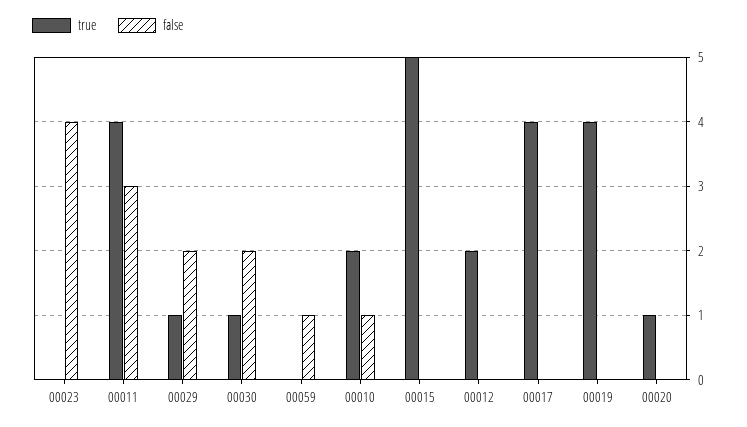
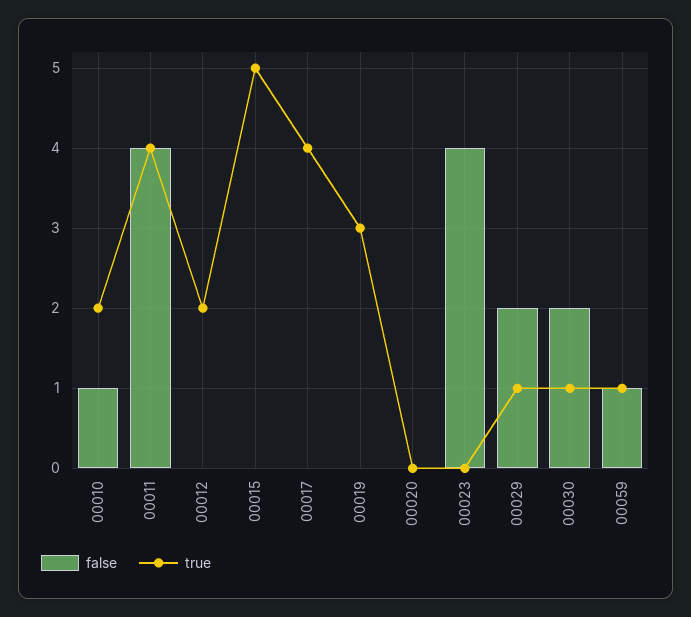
  {
    "true": {
      "00023": 0,
      "00011": 4,
      "00029": 1,
      "00030": 1,
-     "00059": 0,
+     "00059": 1,
      "00010": 2,
      "00015": 5,
      "00012": 2,
      "00017": 4,
-     "00019": 4,
+     "00019": 3,
-     "00020": 1
+     "00020": 0
    },
    "false": {
      "00023": 4,
-     "00011": 3,
+     "00011": 4,
      "00029": 2,
      "00030": 2,
      "00059": 1,
      "00010": 1,
      "00015": 0,
      "00012": 0,
      "00017": 0,
      "00019": 0,
      "00020": 0
    }
  }

